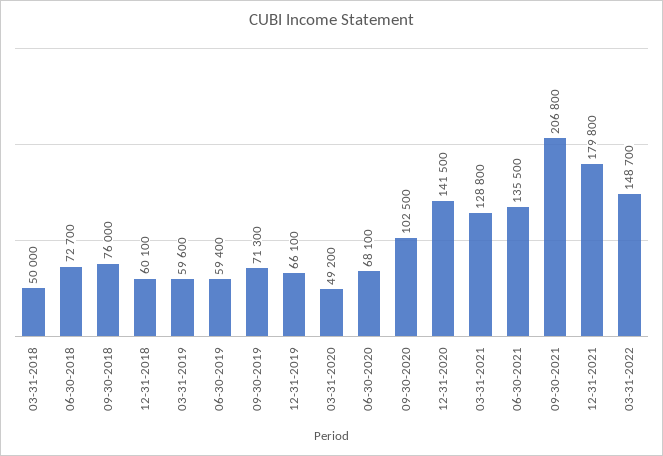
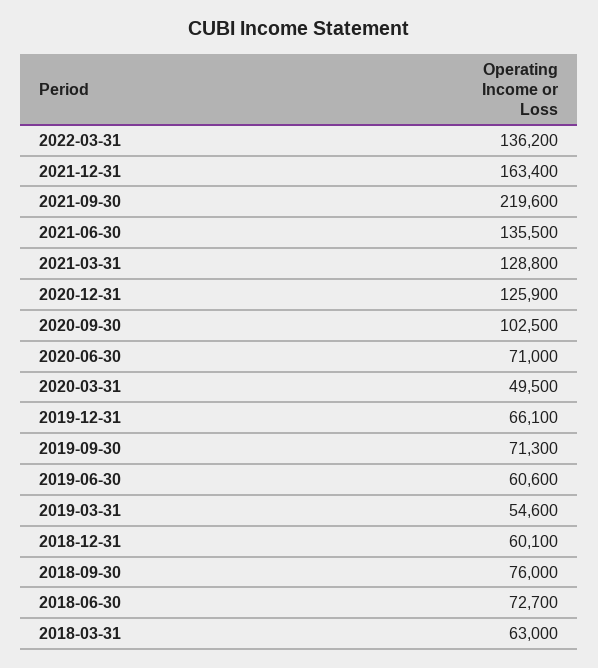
  {
-   "03-31-2018": 50000,
+   "03-31-2018": 63000,
    "06-30-2018": 72700,
    "09-30-2018": 76000,
    "12-31-2018": 60100,
-   "03-31-2019": 59600,
+   "03-31-2019": 54600,
-   "06-30-2019": 59400,
+   "06-30-2019": 60600,
    "09-30-2019": 71300,
    "12-31-2019": 66100,
-   "03-31-2020": 49200,
+   "03-31-2020": 49500,
-   "06-30-2020": 68100,
+   "06-30-2020": 71000,
    "09-30-2020": 102500,
-   "12-31-2020": 141500,
+   "12-31-2020": 125900,
    "03-31-2021": 128800,
    "06-30-2021": 135500,
-   "09-30-2021": 206800,
+   "09-30-2021": 219600,
-   "12-31-2021": 179800,
+   "12-31-2021": 163400,
-   "03-31-2022": 148700
+   "03-31-2022": 136200
  }

